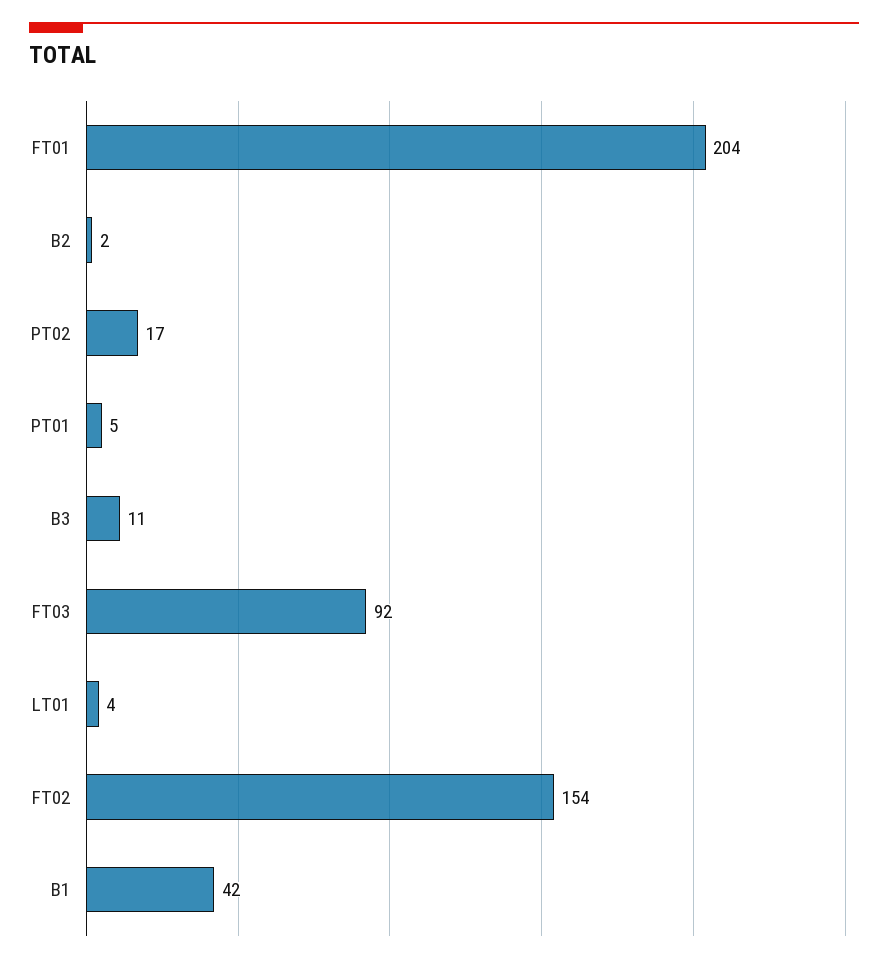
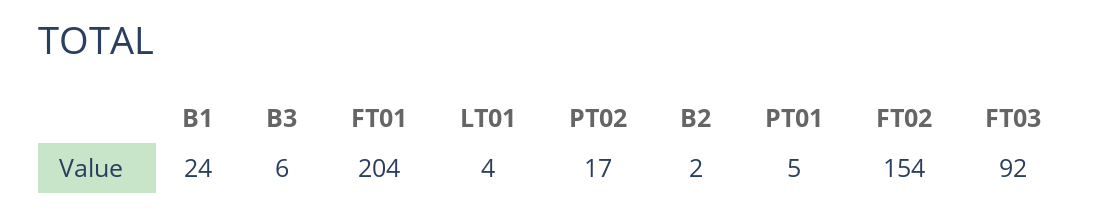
  {
    "FT01": 204,
    "B2": 2,
    "PT02": 17,
    "PT01": 5,
-   "B3": 11,
+   "B3": 6,
    "FT03": 92,
    "LT01": 4,
    "FT02": 154,
-   "B1": 42
+   "B1": 24
  }

